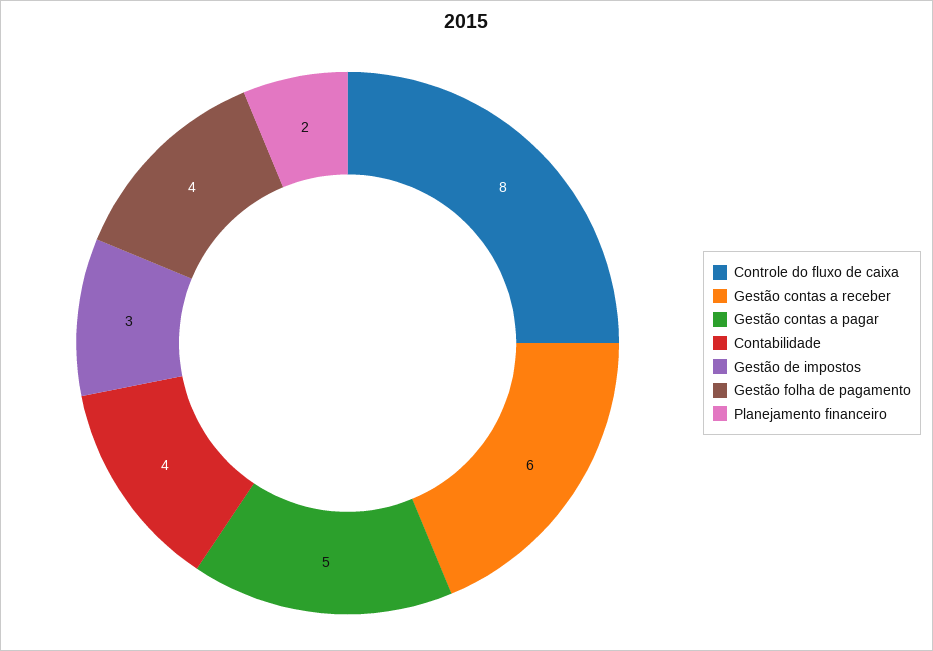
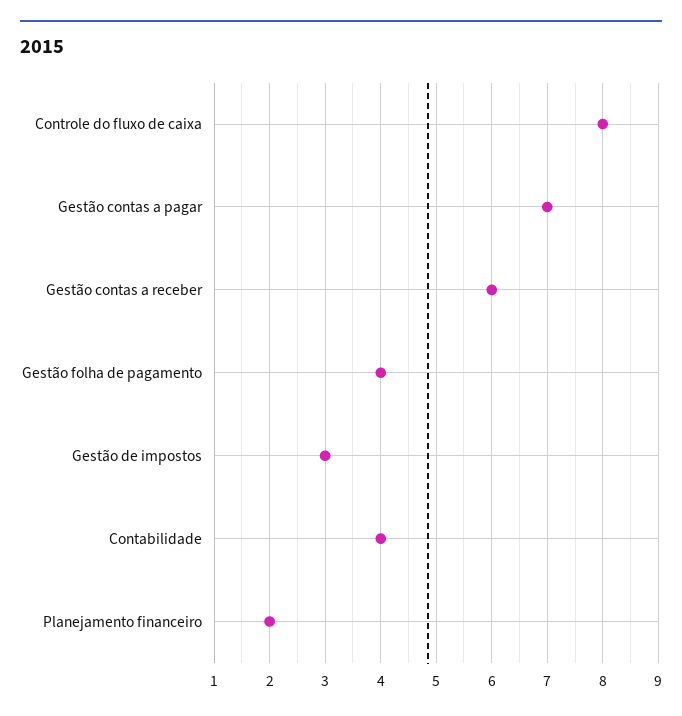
  {
    "Controle do fluxo de caixa": 8,
    "Gestão contas a receber": 6,
-   "Gestão contas a pagar": 5,
+   "Gestão contas a pagar": 7,
    "Contabilidade": 4,
    "Gestão de impostos": 3,
    "Gestão folha de pagamento": 4,
    "Planejamento financeiro": 2
  }

